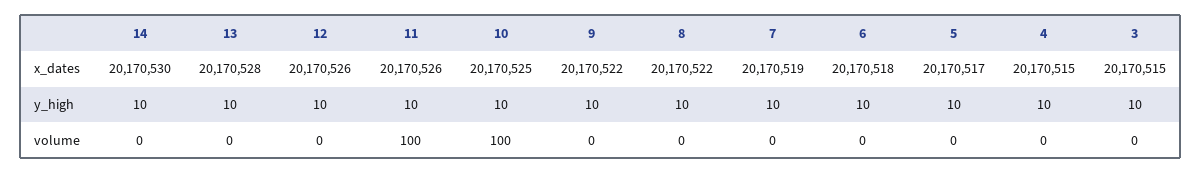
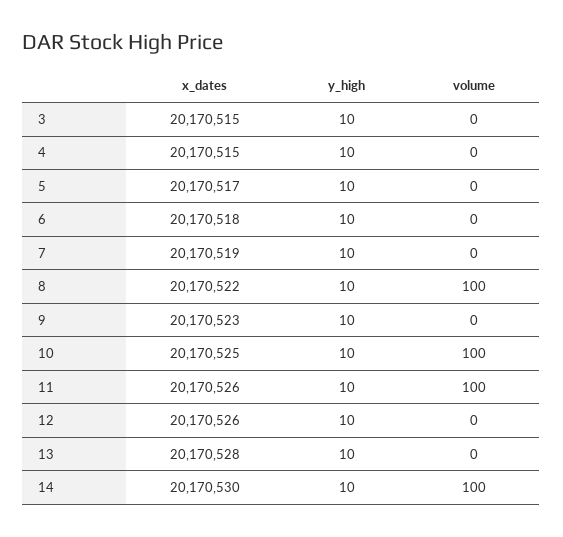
  {
    "14": {
      "x_dates": 20170530,
      "y_high": 10,
-     "volume": 0
+     "volume": 100
    },
    "13": {
      "x_dates": 20170528,
      "y_high": 10,
      "volume": 0
    },
    "12": {
      "x_dates": 20170526,
      "y_high": 10,
      "volume": 0
    },
    "11": {
      "x_dates": 20170526,
      "y_high": 10,
      "volume": 100
    },
    "10": {
      "x_dates": 20170525,
      "y_high": 10,
      "volume": 100
    },
    "9": {
-     "x_dates": 20170522,
+     "x_dates": 20170523,
      "y_high": 10,
      "volume": 0
    },
    "8": {
      "x_dates": 20170522,
      "y_high": 10,
-     "volume": 0
+     "volume": 100
    },
    "7": {
      "x_dates": 20170519,
      "y_high": 10,
      "volume": 0
    },
    "6": {
      "x_dates": 20170518,
      "y_high": 10,
      "volume": 0
    },
    "5": {
      "x_dates": 20170517,
      "y_high": 10,
      "volume": 0
    },
    "4": {
      "x_dates": 20170515,
      "y_high": 10,
      "volume": 0
    },
    "3": {
      "x_dates": 20170515,
      "y_high": 10,
      "volume": 0
    }
  }

